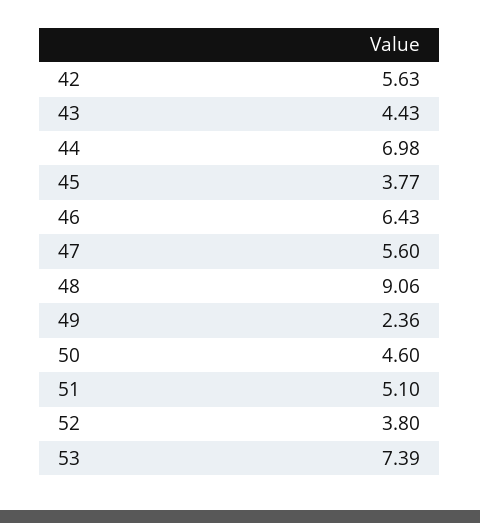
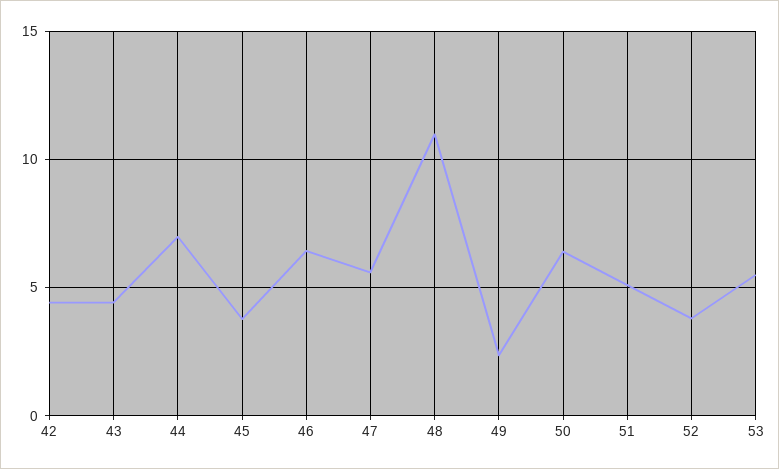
  {
-   "42": 5.63,
+   "42": 4.5,
    "43": 4.43,
    "44": 6.98,
    "45": 3.77,
    "46": 6.43,
    "47": 5.6,
-   "48": 9.06,
+   "48": 11,
    "49": 2.36,
-   "50": 4.6,
+   "50": 6.5,
    "51": 5.1,
    "52": 3.8,
-   "53": 7.39
+   "53": 5.5
  }

